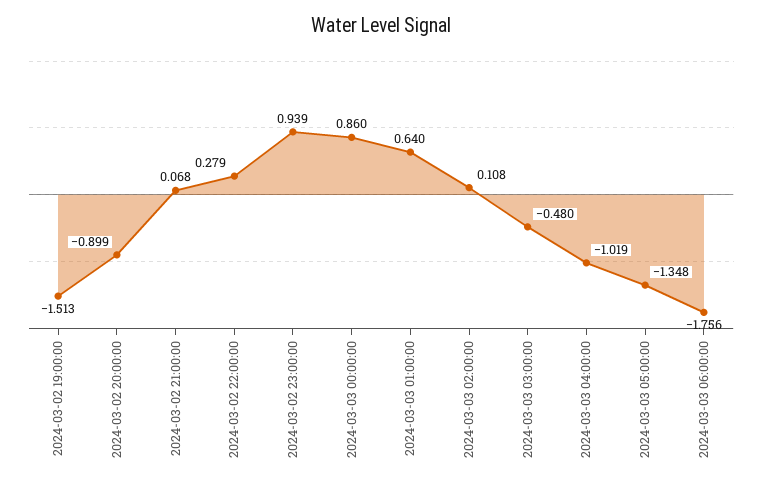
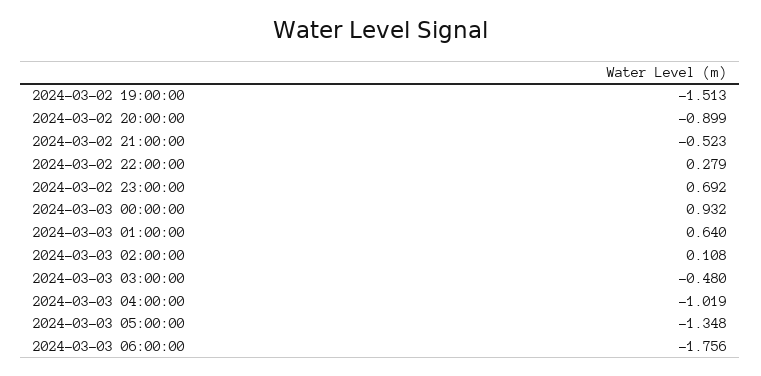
  {
    "2024-03-02 19:00:00": -1.513,
    "2024-03-02 20:00:00": -0.899,
-   "2024-03-02 21:00:00": 0.068,
+   "2024-03-02 21:00:00": -0.523,
    "2024-03-02 22:00:00": 0.279,
-   "2024-03-02 23:00:00": 0.939,
+   "2024-03-02 23:00:00": 0.692,
-   "2024-03-03 00:00:00": 0.86,
+   "2024-03-03 00:00:00": 0.932,
    "2024-03-03 01:00:00": 0.64,
    "2024-03-03 02:00:00": 0.108,
    "2024-03-03 03:00:00": -0.48,
    "2024-03-03 04:00:00": -1.019,
    "2024-03-03 05:00:00": -1.348,
    "2024-03-03 06:00:00": -1.756
  }

